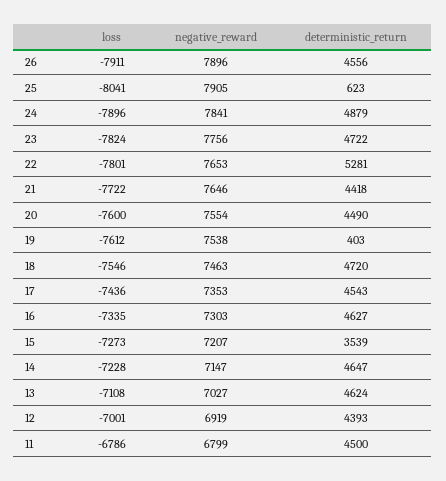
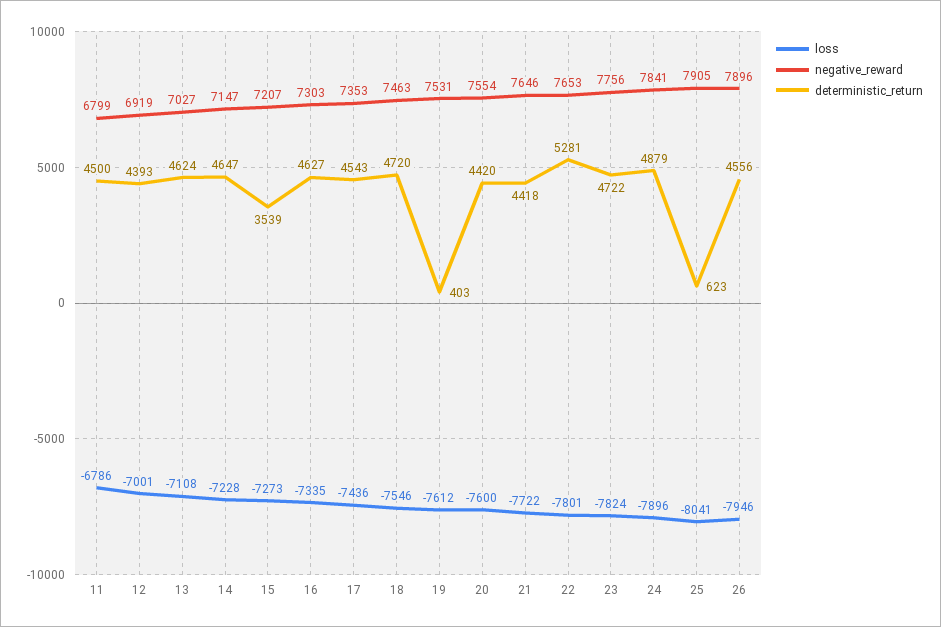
  {
    "loss": {
-     "26": -7911,
+     "26": -7946,
      "25": -8041,
      "24": -7896,
      "23": -7824,
      "22": -7801,
      "21": -7722,
      "20": -7600,
      "19": -7612,
      "18": -7546,
      "17": -7436,
      "16": -7335,
      "15": -7273,
      "14": -7228,
      "13": -7108,
      "12": -7001,
      "11": -6786
    },
    "negative_reward": {
      "26": 7896,
      "25": 7905,
      "24": 7841,
      "23": 7756,
      "22": 7653,
      "21": 7646,
      "20": 7554,
-     "19": 7538,
+     "19": 7531,
      "18": 7463,
      "17": 7353,
      "16": 7303,
      "15": 7207,
      "14": 7147,
      "13": 7027,
      "12": 6919,
      "11": 6799
    },
    "deterministic_return": {
      "26": 4556,
      "25": 623,
      "24": 4879,
      "23": 4722,
      "22": 5281,
      "21": 4418,
-     "20": 4490,
+     "20": 4420,
      "19": 403,
      "18": 4720,
      "17": 4543,
      "16": 4627,
      "15": 3539,
      "14": 4647,
      "13": 4624,
      "12": 4393,
      "11": 4500
    }
  }

